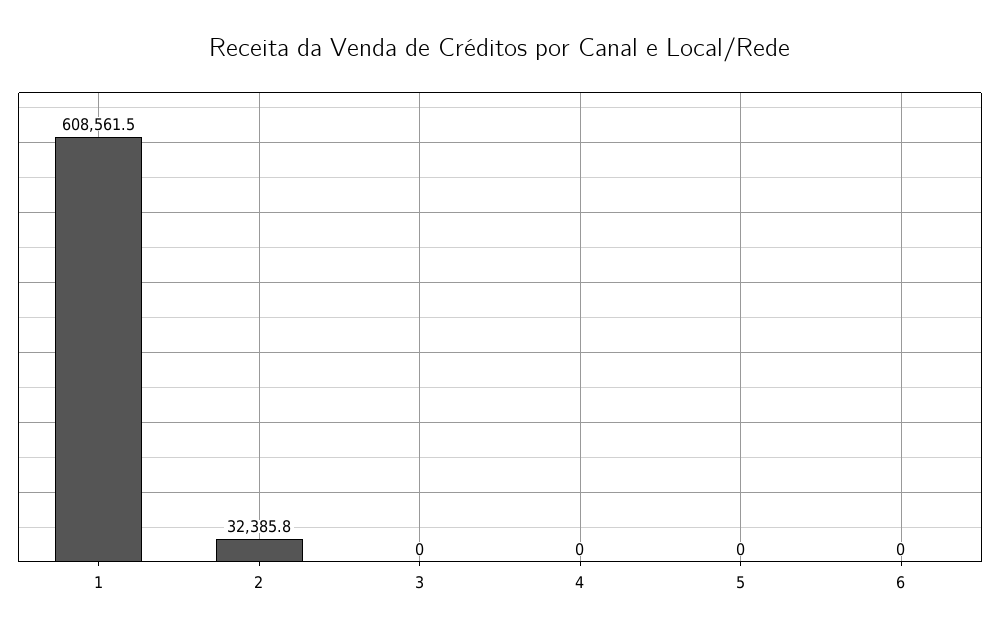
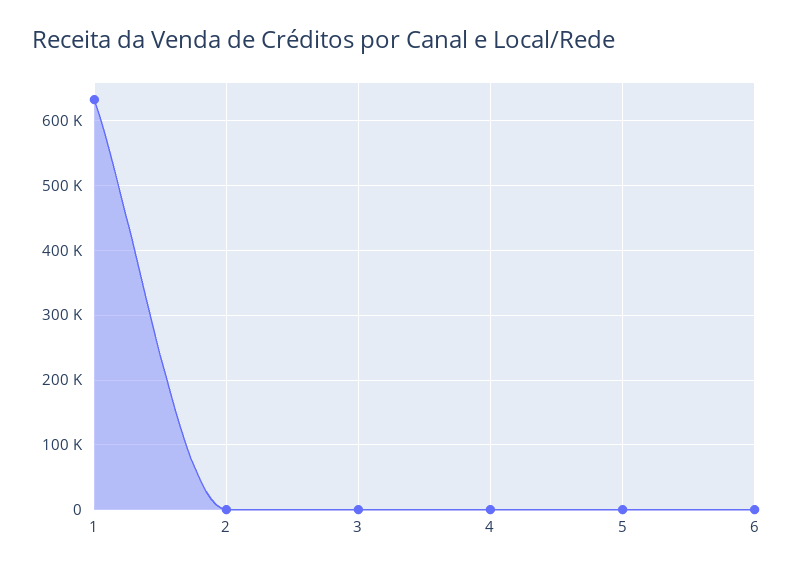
  {
-   "1": 608561.5,
+   "1": 630000,
-   "2": 32385.8,
+   "2": 0,
    "3": 0,
    "4": 0,
    "5": 0,
    "6": 0
  }

